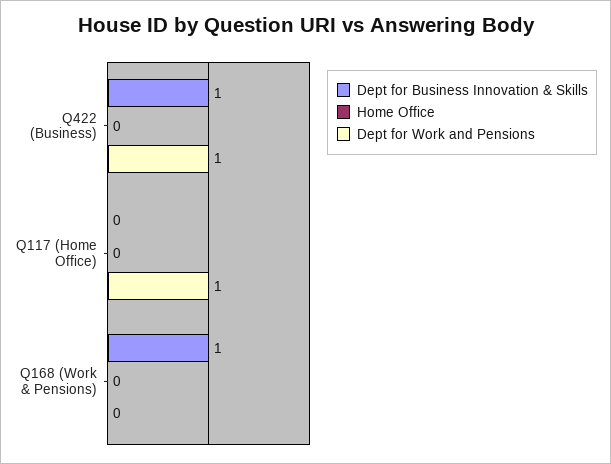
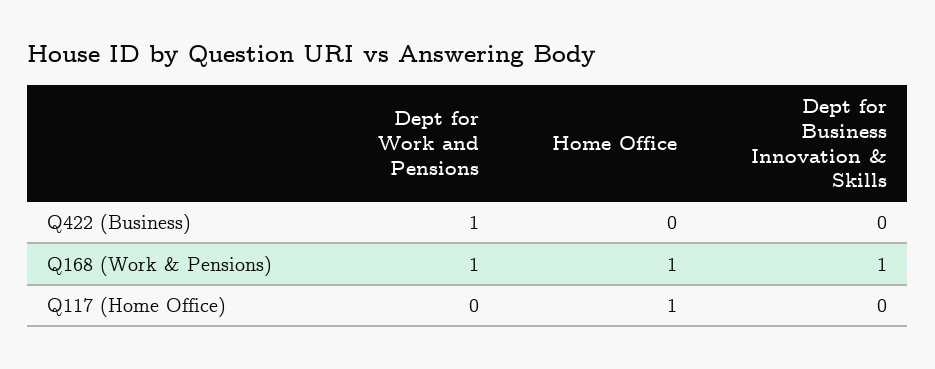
  {
    "Dept for Business Innovation & Skills": {
-     "Q422 (Business)": 1,
+     "Q422 (Business)": 0,
      "Q117 (Home Office)": 0,
      "Q168 (Work & Pensions)": 1
    },
    "Home Office": {
      "Q422 (Business)": 0,
-     "Q117 (Home Office)": 0,
+     "Q117 (Home Office)": 1,
-     "Q168 (Work & Pensions)": 0
+     "Q168 (Work & Pensions)": 1
    },
    "Dept for Work and Pensions": {
      "Q422 (Business)": 1,
-     "Q117 (Home Office)": 1,
+     "Q117 (Home Office)": 0,
-     "Q168 (Work & Pensions)": 0
+     "Q168 (Work & Pensions)": 1
    }
  }

